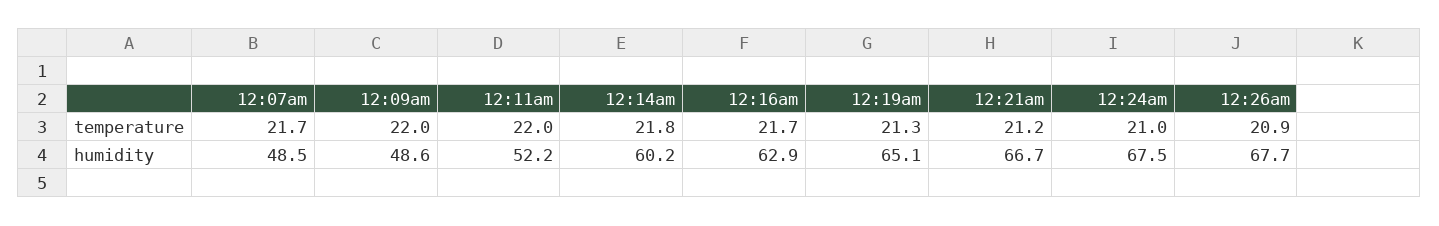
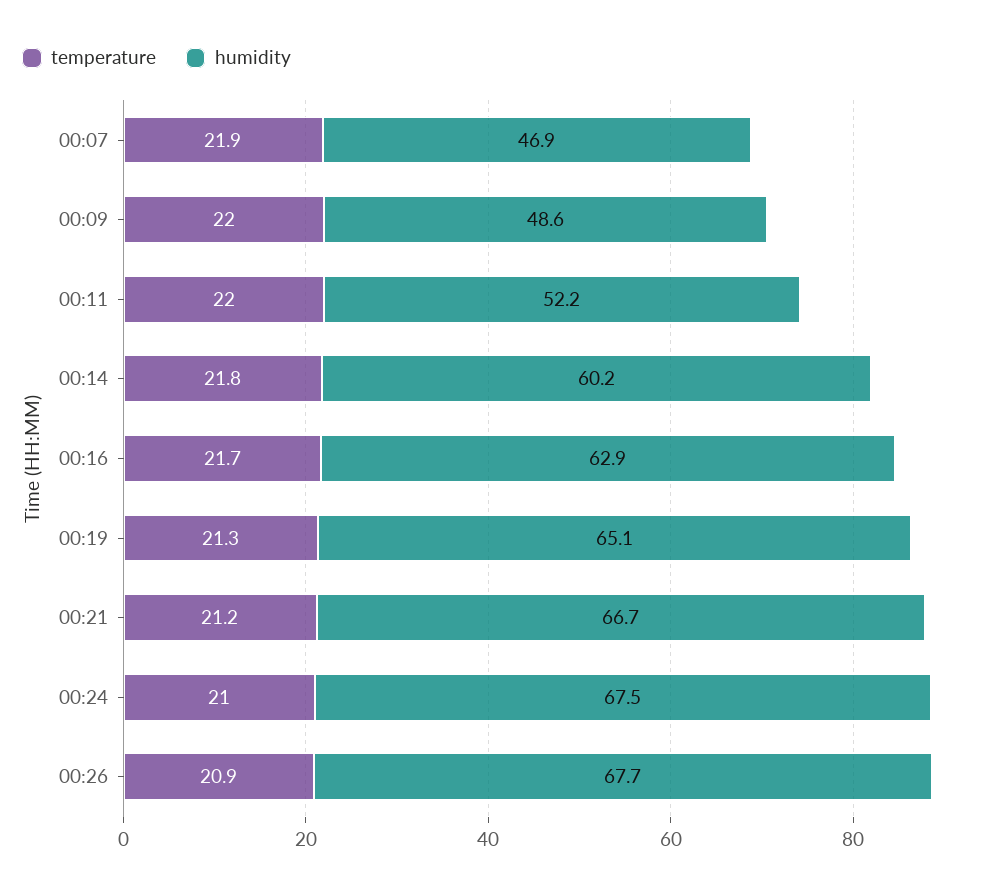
  {
    "temperature": {
-     "12:07am": 21.7,
+     "12:07am": 21.9,
      "12:09am": 22,
      "12:11am": 22,
      "12:14am": 21.8,
      "12:16am": 21.7,
      "12:19am": 21.3,
      "12:21am": 21.2,
      "12:24am": 21,
      "12:26am": 20.9
    },
    "humidity": {
-     "12:07am": 48.5,
+     "12:07am": 46.9,
      "12:09am": 48.6,
      "12:11am": 52.2,
      "12:14am": 60.2,
      "12:16am": 62.9,
      "12:19am": 65.1,
      "12:21am": 66.7,
      "12:24am": 67.5,
      "12:26am": 67.7
    }
  }

